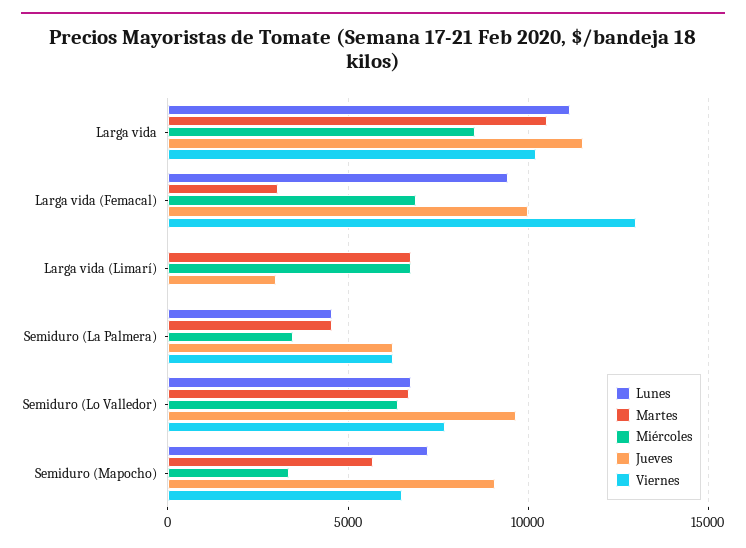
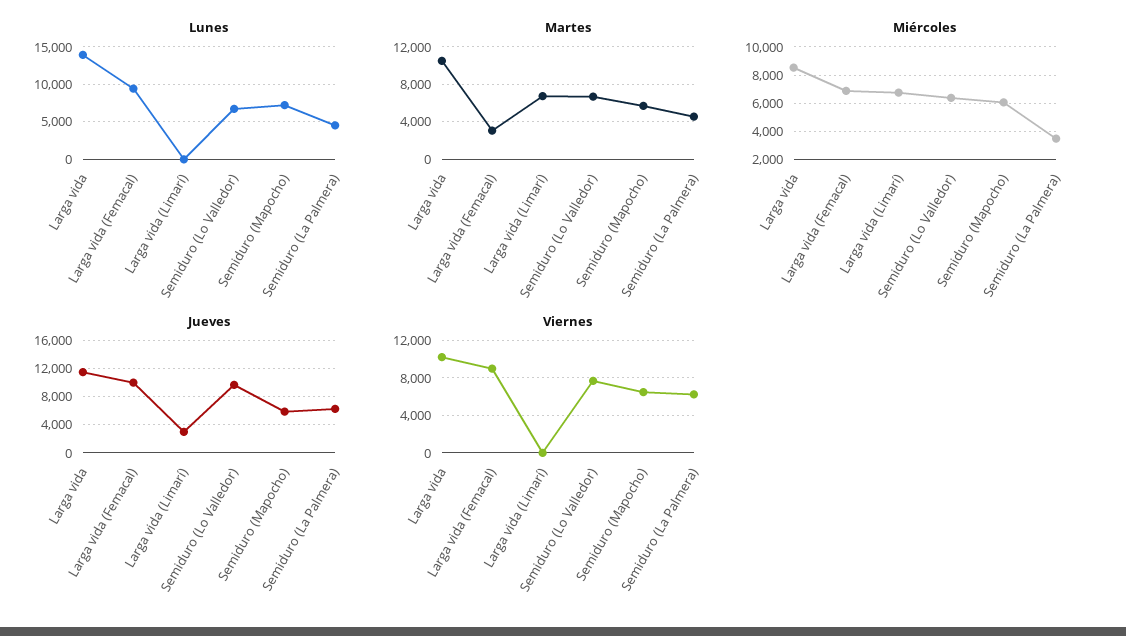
  {
    "Lunes": {
-     "Larga vida": 11000,
+     "Larga vida": 14000,
      "Larga vida (Femacal)": 9500,
      "Larga vida (Limarí)": 0,
      "Semiduro (La Palmera)": 4500,
      "Semiduro (Lo Valledor)": 6500,
      "Semiduro (Mapocho)": 7000
    },
    "Martes": {
      "Larga vida": 10500,
      "Larga vida (Femacal)": 3000,
      "Larga vida (Limarí)": 7000,
      "Semiduro (La Palmera)": 4500,
      "Semiduro (Lo Valledor)": 6500,
      "Semiduro (Mapocho)": 5500
    },
    "Miércoles": {
      "Larga vida": 8500,
      "Larga vida (Femacal)": 7000,
      "Larga vida (Limarí)": 7000,
      "Semiduro (La Palmera)": 3500,
      "Semiduro (Lo Valledor)": 6500,
-     "Semiduro (Mapocho)": 3500
+     "Semiduro (Mapocho)": 6000
    },
    "Jueves": {
      "Larga vida": 11500,
      "Larga vida (Femacal)": 10000,
      "Larga vida (Limarí)": 3000,
      "Semiduro (La Palmera)": 6500,
      "Semiduro (Lo Valledor)": 9500,
-     "Semiduro (Mapocho)": 9000
+     "Semiduro (Mapocho)": 6000
    },
    "Viernes": {
      "Larga vida": 10000,
-     "Larga vida (Femacal)": 13000,
+     "Larga vida (Femacal)": 9000,
      "Larga vida (Limarí)": 0,
      "Semiduro (La Palmera)": 6500,
      "Semiduro (Lo Valledor)": 7500,
      "Semiduro (Mapocho)": 6500
    }
  }

